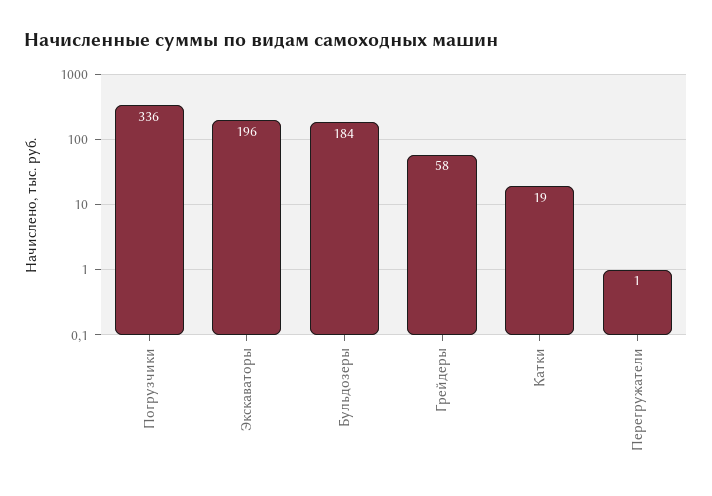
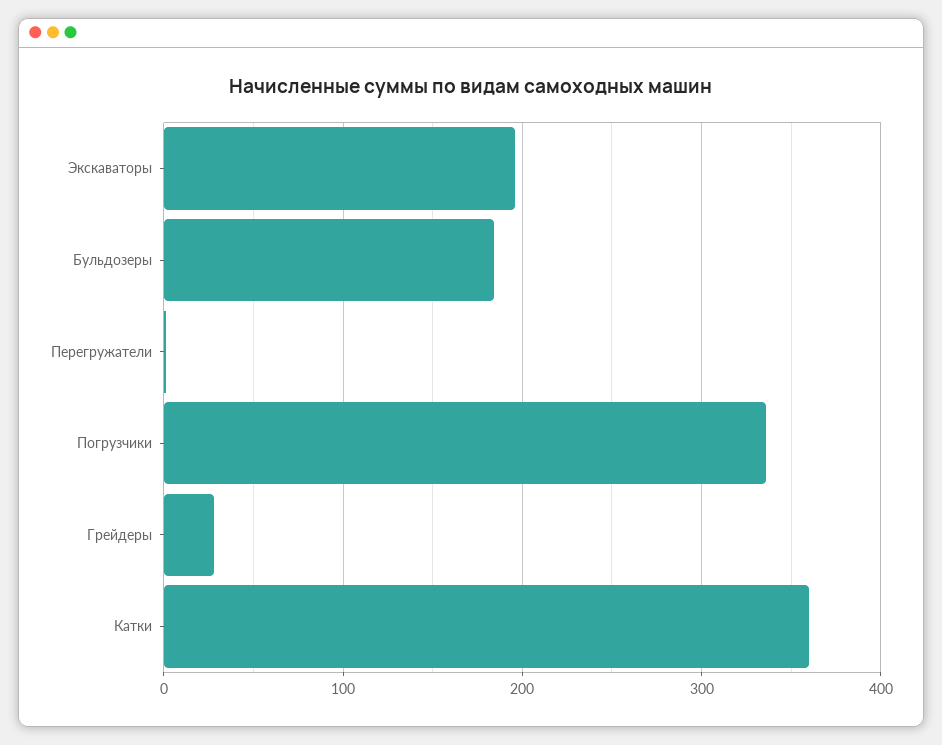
  {
    "Погрузчики": 336,
    "Экскаваторы": 196,
    "Бульдозеры": 184,
-   "Грейдеры": 58,
+   "Грейдеры": 30,
-   "Катки": 19,
+   "Катки": 360,
    "Перегружатели": 1
  }

